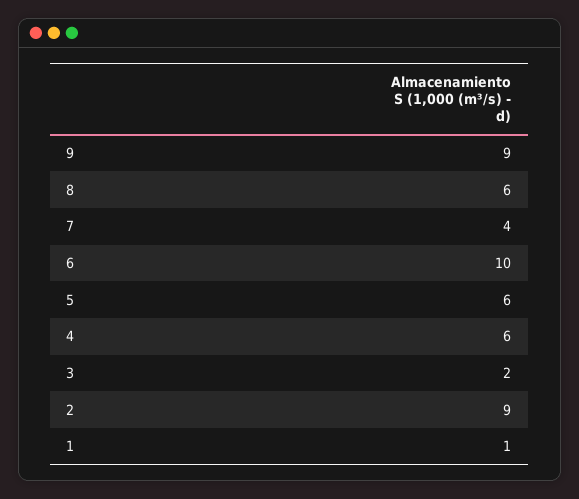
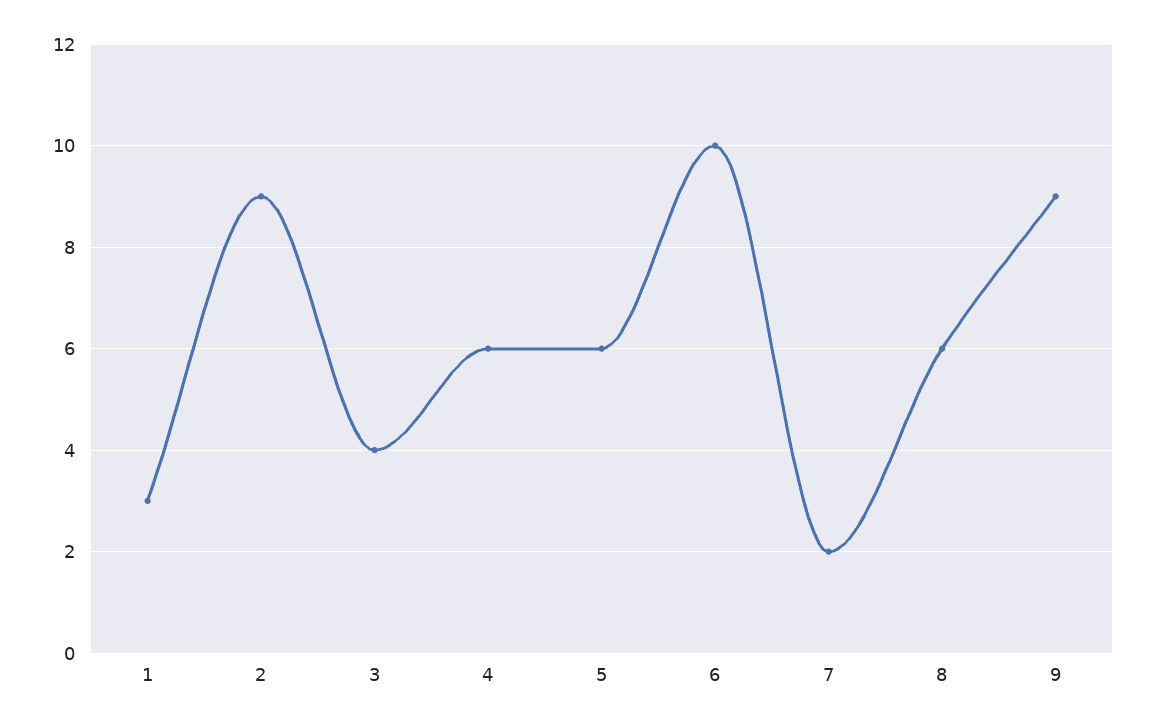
  {
    "9": 9,
    "8": 6,
-   "7": 4,
+   "7": 2,
    "6": 10,
    "5": 6,
    "4": 6,
-   "3": 2,
+   "3": 4,
    "2": 9,
-   "1": 1
+   "1": 3
  }

